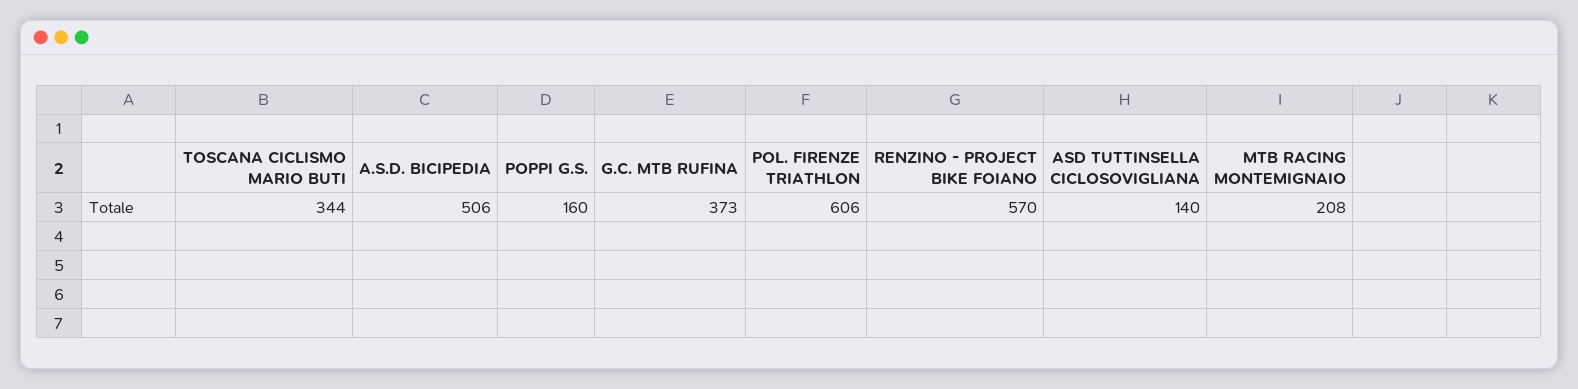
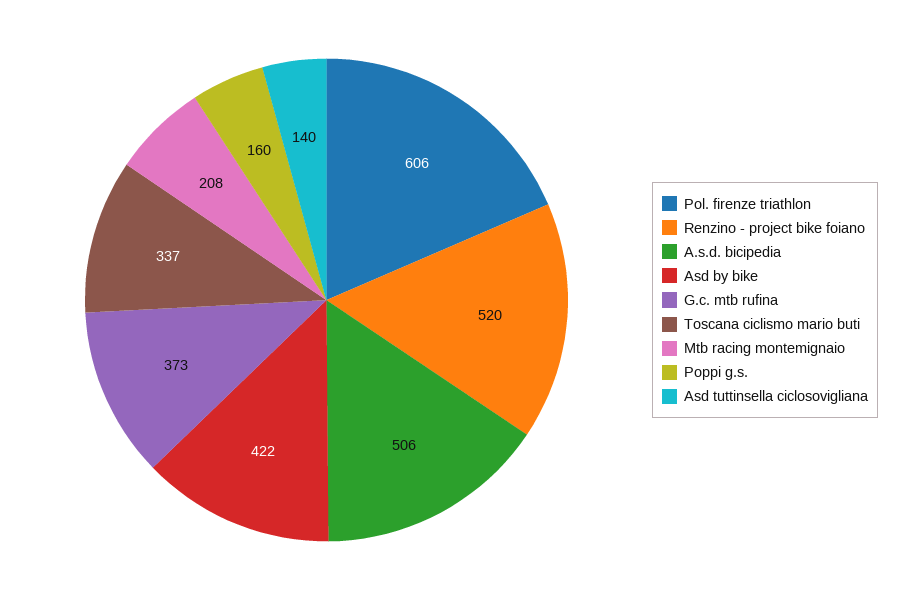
  {
-   "TOSCANA CICLISMO MARIO BUTI": 344,
+   "TOSCANA CICLISMO MARIO BUTI": 337,
    "A.S.D. BICIPEDIA": 506,
    "POPPI G.S.": 160,
    "G.C. MTB RUFINA": 373,
    "POL. FIRENZE TRIATHLON": 606,
-   "RENZINO - PROJECT BIKE FOIANO": 570,
+   "RENZINO - PROJECT BIKE FOIANO": 520,
    "ASD TUTTINSELLA CICLOSOVIGLIANA": 140,
-   "MTB RACING MONTEMIGNAIO": 208
+   "MTB RACING MONTEMIGNAIO": 208,
+   "Asd by bike": 422
  }

